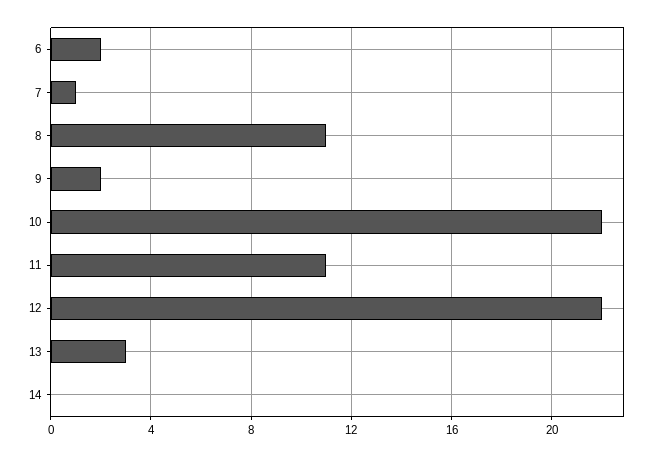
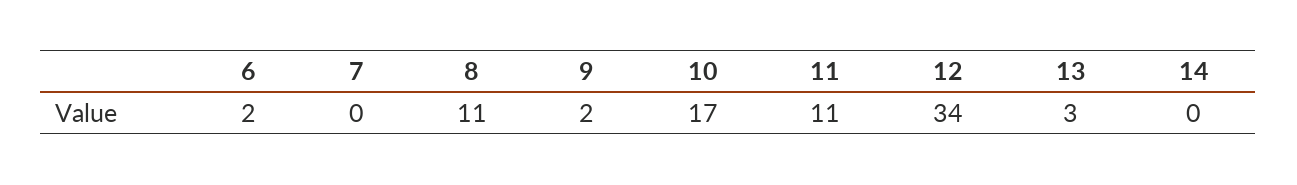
  {
    "6": 2,
-   "7": 1,
+   "7": 0,
    "8": 11,
    "9": 2,
-   "10": 22,
+   "10": 17,
    "11": 11,
-   "12": 22,
+   "12": 34,
    "13": 3,
    "14": 0
  }

